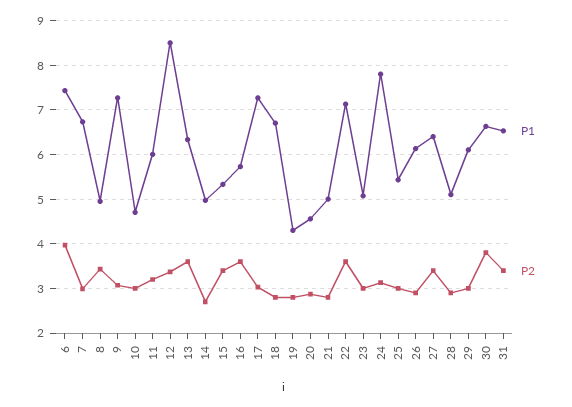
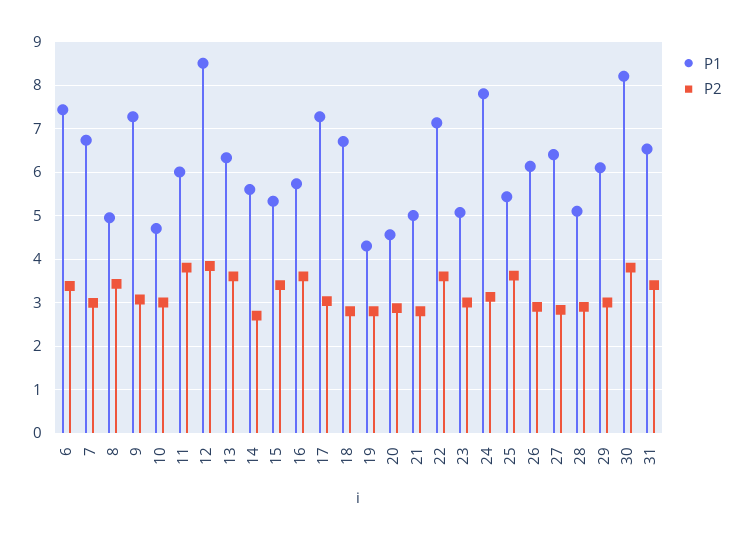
  {
    "P1": {
      "6": 7.4,
      "7": 6.8,
      "8": 5,
      "9": 7.2,
      "10": 4.8,
      "11": 6,
      "12": 8.6,
      "13": 6.4,
-     "14": 5,
+     "14": 5.6,
      "15": 5.4,
      "16": 5.8,
      "17": 7.2,
      "18": 6.8,
      "19": 4.4,
      "20": 4.6,
      "21": 5,
      "22": 7.2,
      "23": 5,
      "24": 7.8,
      "25": 5.4,
      "26": 6.2,
      "27": 6.4,
      "28": 5.2,
      "29": 6.2,
-     "30": 6.6,
+     "30": 8.2,
      "31": 6.6
    },
    "P2": {
-     "6": 4,
+     "6": 3.4,
      "7": 3,
      "8": 3.4,
      "9": 3,
      "10": 3,
-     "11": 3.2,
+     "11": 3.8,
-     "12": 3.4,
+     "12": 3.8,
      "13": 3.6,
      "14": 2.8,
      "15": 3.4,
      "16": 3.6,
      "17": 3,
      "18": 2.8,
      "19": 2.8,
      "20": 2.8,
      "21": 2.8,
      "22": 3.6,
      "23": 3,
      "24": 3.2,
-     "25": 3,
+     "25": 3.6,
      "26": 3,
-     "27": 3.4,
+     "27": 2.8,
      "28": 3,
      "29": 3,
      "30": 3.8,
      "31": 3.4
    }
  }

